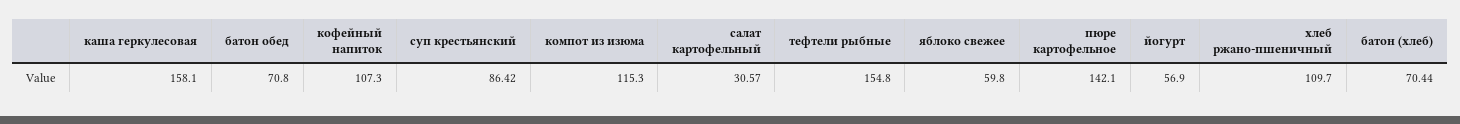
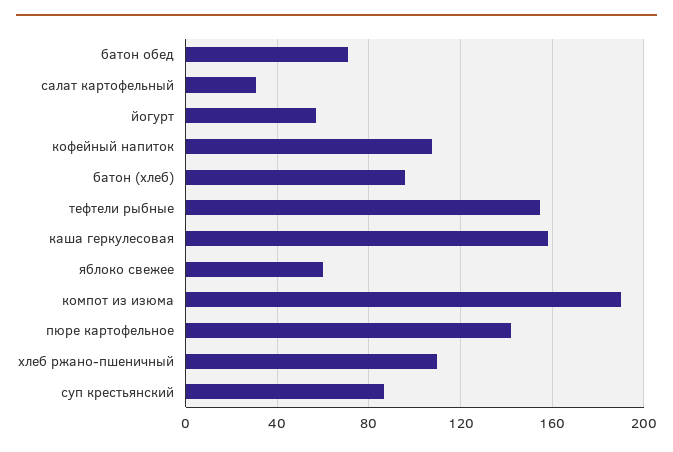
  {
    "каша геркулесовая": 158.1,
    "батон обед": 70.8,
    "кофейный напиток": 107.3,
    "суп крестьянский": 86.42,
-   "компот из изюма": 115.3,
+   "компот из изюма": 190,
    "салат картофельный": 30.57,
    "тефтели рыбные": 154.8,
    "яблоко свежее": 59.8,
    "пюре картофельное": 142.1,
    "йогурт": 56.9,
    "хлеб ржано-пшеничный": 109.7,
-   "батон (хлеб)": 70.44
+   "батон (хлеб)": 95
  }

